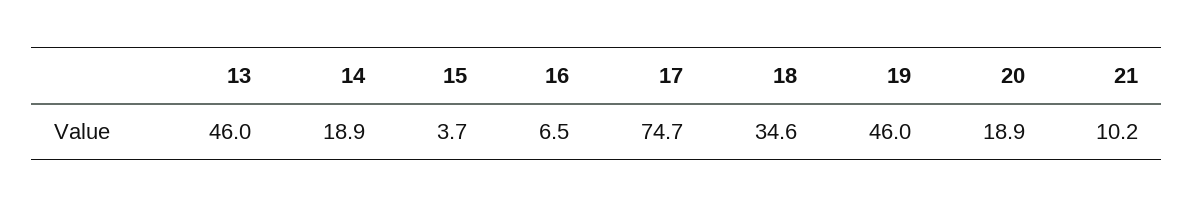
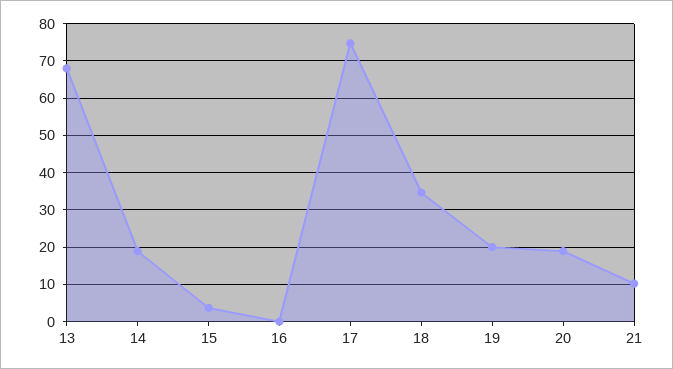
  {
-   "13": 46,
+   "13": 68,
    "14": 18.9,
    "15": 3.7,
-   "16": 6.5,
+   "16": 0,
    "17": 74.7,
    "18": 34.6,
-   "19": 46,
+   "19": 20,
    "20": 18.9,
    "21": 10.2
  }

